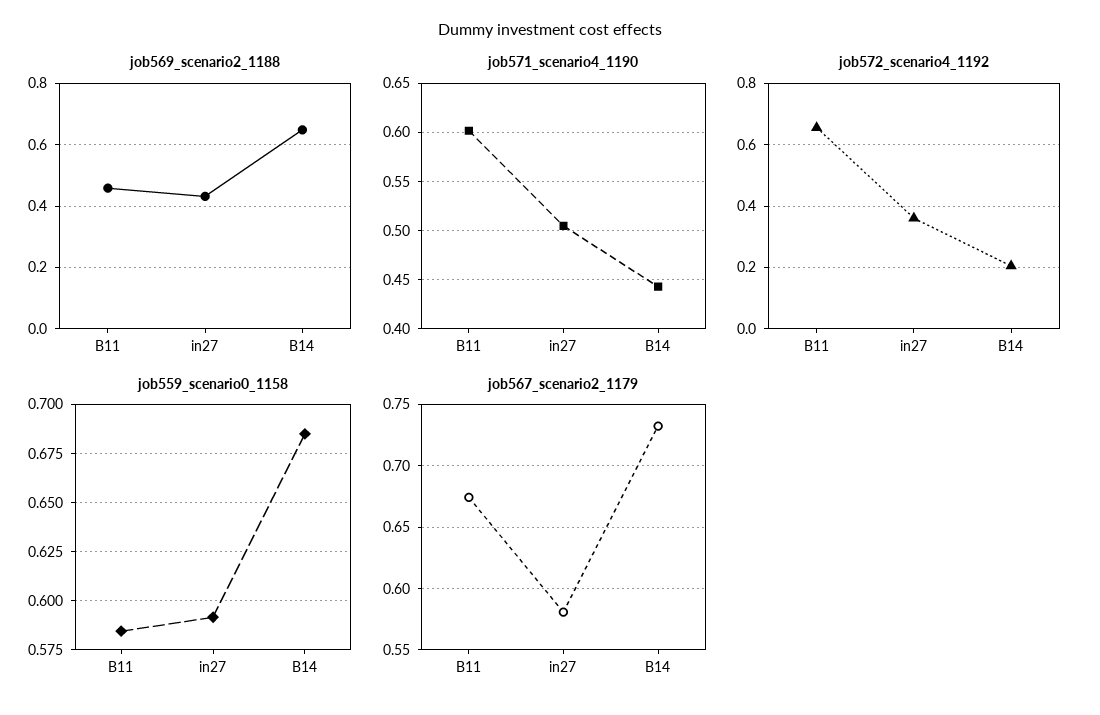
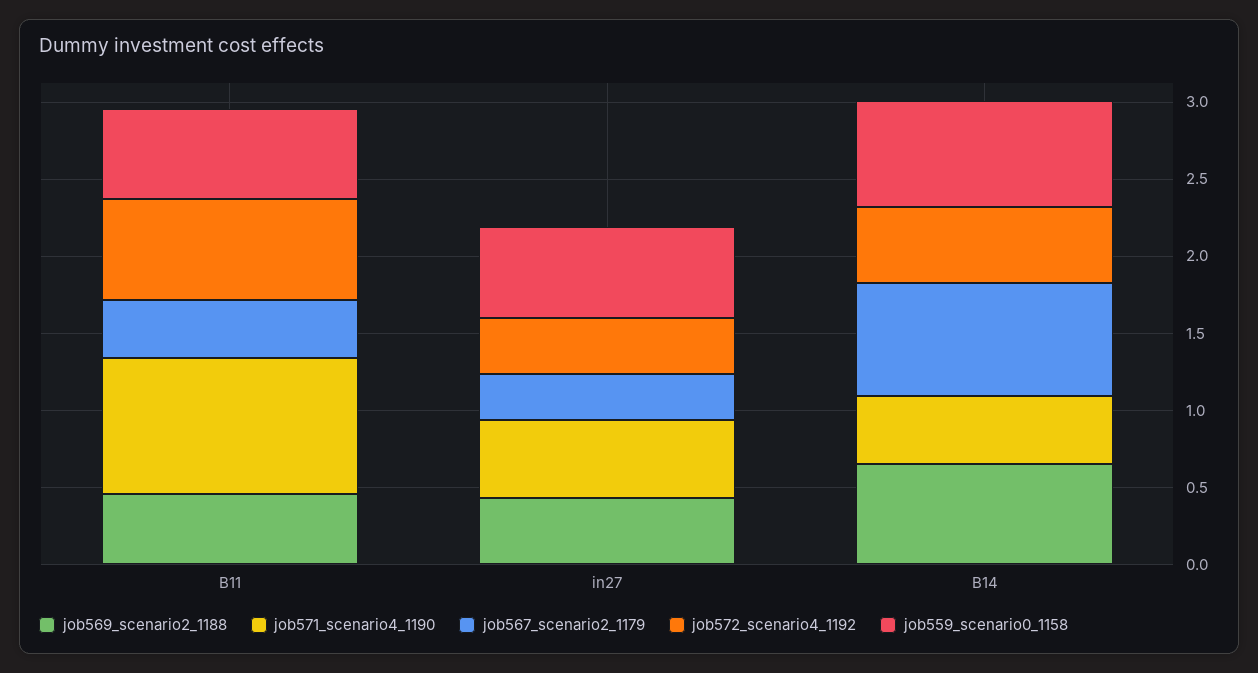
  {
    "job569_scenario2_1188": {
      "B11": 0.46,
      "in27": 0.44,
      "B14": 0.64
    },
    "job571_scenario4_1190": {
-     "B11": 0.6,
+     "B11": 0.9,
      "in27": 0.5,
      "B14": 0.44
    },
    "job572_scenario4_1192": {
      "B11": 0.66,
      "in27": 0.36,
-     "B14": 0.2
+     "B14": 0.5
    },
    "job559_scenario0_1158": {
      "B11": 0.585,
      "in27": 0.59,
      "B14": 0.685
    },
    "job567_scenario2_1179": {
-     "B11": 0.675,
+     "B11": 0.4,
-     "in27": 0.58,
+     "in27": 0.3,
      "B14": 0.73
    }
  }

